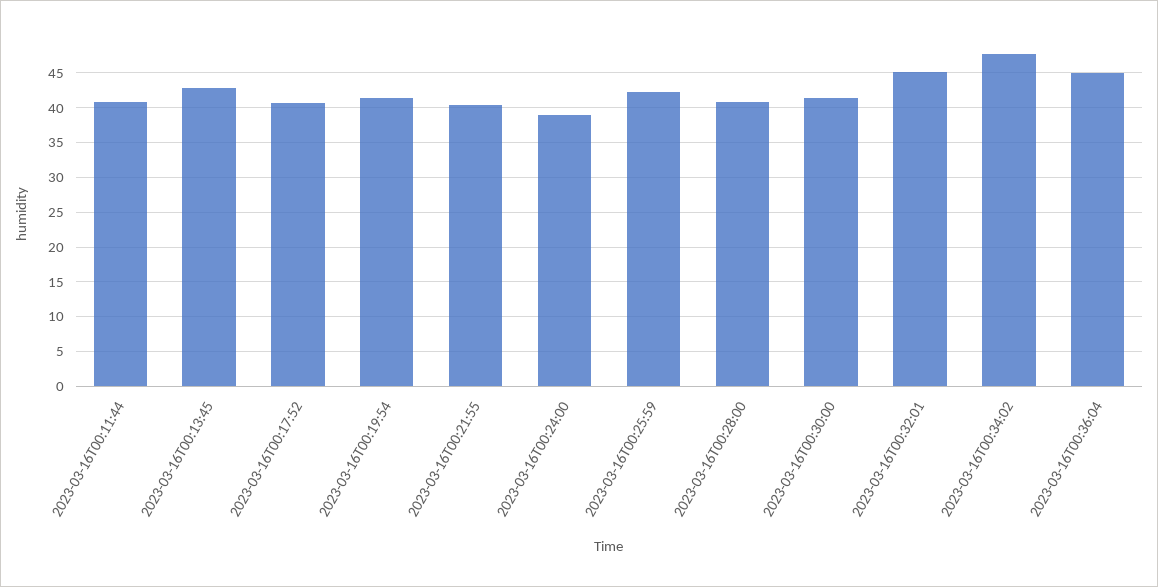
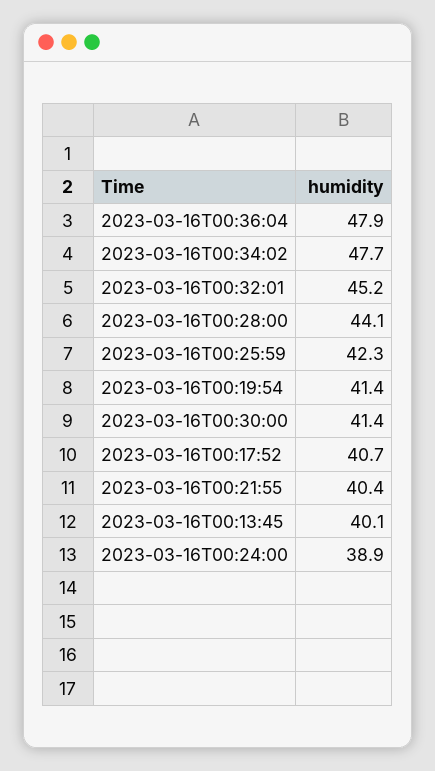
  {
-   "2023-03-16T00:11:44": 41,
-   "2023-03-16T00:13:45": 43,
+   "2023-03-16T00:13:45": 40.1,
    "2023-03-16T00:17:52": 40.7,
    "2023-03-16T00:19:54": 41.4,
    "2023-03-16T00:21:55": 40.4,
    "2023-03-16T00:24:00": 38.9,
    "2023-03-16T00:25:59": 42.3,
-   "2023-03-16T00:28:00": 41,
+   "2023-03-16T00:28:00": 44.1,
    "2023-03-16T00:30:00": 41.4,
    "2023-03-16T00:32:01": 45.2,
    "2023-03-16T00:34:02": 47.7,
-   "2023-03-16T00:36:04": 45
+   "2023-03-16T00:36:04": 47.9
  }

